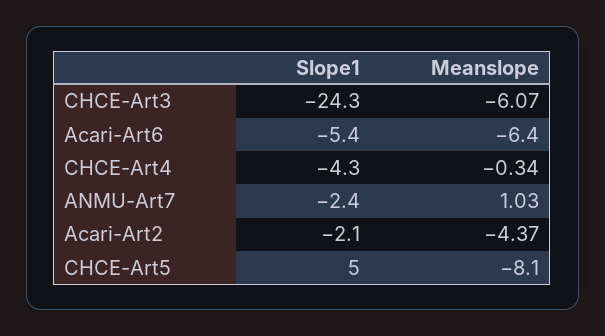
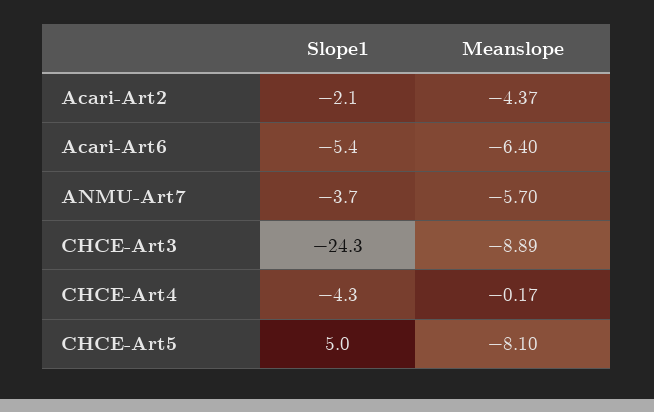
  {
    "Slope1": {
      "CHCE-Art3": -24.3,
      "Acari-Art6": -5.4,
      "CHCE-Art4": -4.3,
-     "ANMU-Art7": -2.4,
+     "ANMU-Art7": -3.7,
      "Acari-Art2": -2.1,
      "CHCE-Art5": 5
    },
    "Meanslope": {
-     "CHCE-Art3": -6.07,
+     "CHCE-Art3": -8.89,
      "Acari-Art6": -6.4,
-     "CHCE-Art4": -0.34,
+     "CHCE-Art4": -0.17,
-     "ANMU-Art7": 1.03,
+     "ANMU-Art7": -5.7,
      "Acari-Art2": -4.37,
      "CHCE-Art5": -8.1
    }
  }

